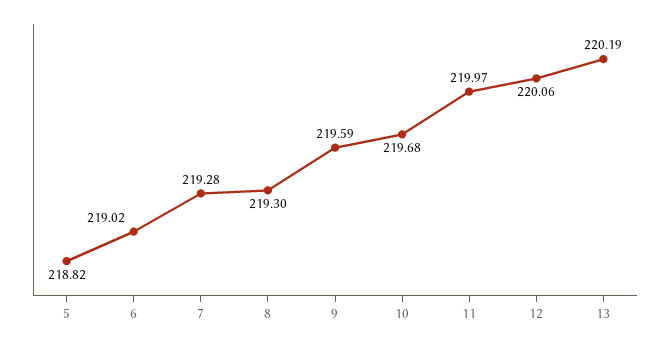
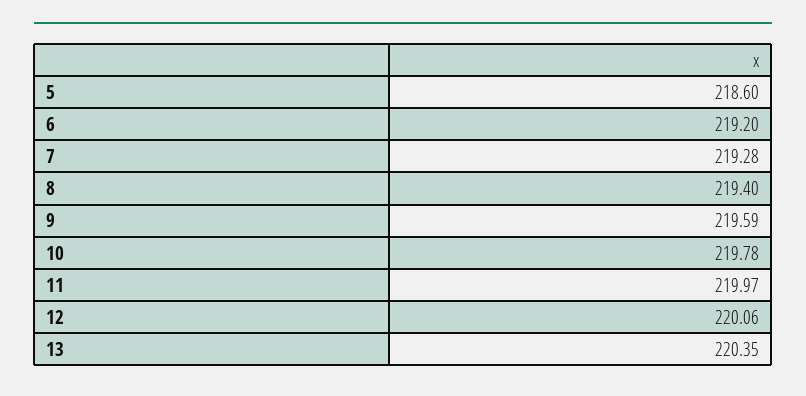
  {
-   "5": 218.82,
+   "5": 218.6,
-   "6": 219.02,
+   "6": 219.2,
    "7": 219.28,
-   "8": 219.3,
+   "8": 219.4,
    "9": 219.59,
-   "10": 219.68,
+   "10": 219.78,
    "11": 219.97,
    "12": 220.06,
-   "13": 220.19
+   "13": 220.35
  }

